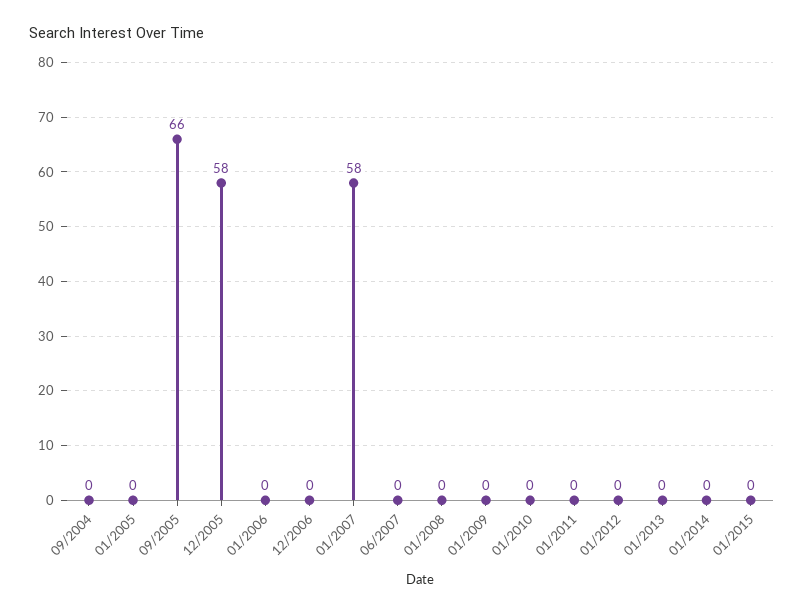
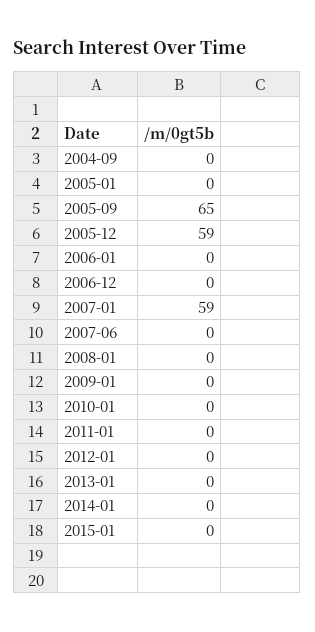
  {
    "09/2004": 0,
    "01/2005": 0,
-   "09/2005": 66,
+   "09/2005": 65,
-   "12/2005": 58,
+   "12/2005": 59,
    "01/2006": 0,
    "12/2006": 0,
-   "01/2007": 58,
+   "01/2007": 59,
    "06/2007": 0,
    "01/2008": 0,
    "01/2009": 0,
    "01/2010": 0,
    "01/2011": 0,
    "01/2012": 0,
    "01/2013": 0,
    "01/2014": 0,
    "01/2015": 0
  }

